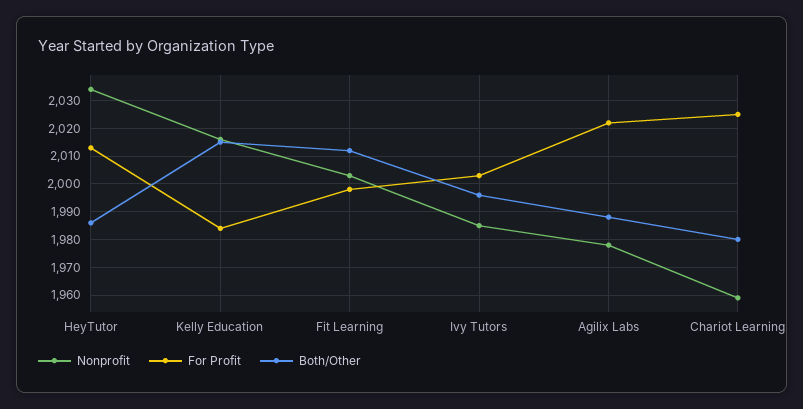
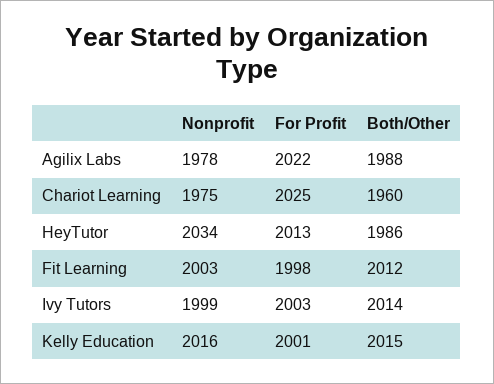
  {
    "Nonprofit": {
      "HeyTutor": 2034,
      "Kelly Education": 2016,
      "Fit Learning": 2003,
-     "Ivy Tutors": 1985,
+     "Ivy Tutors": 1999,
      "Agilix Labs": 1978,
-     "Chariot Learning": 1960
+     "Chariot Learning": 1975
    },
    "For Profit": {
      "HeyTutor": 2013,
-     "Kelly Education": 1985,
+     "Kelly Education": 2001,
      "Fit Learning": 1998,
      "Ivy Tutors": 2003,
      "Agilix Labs": 2022,
      "Chariot Learning": 2025
    },
    "Both/Other": {
      "HeyTutor": 1986,
      "Kelly Education": 2015,
      "Fit Learning": 2012,
-     "Ivy Tutors": 1995,
+     "Ivy Tutors": 2014,
      "Agilix Labs": 1988,
-     "Chariot Learning": 1980
+     "Chariot Learning": 1960
    }
  }

